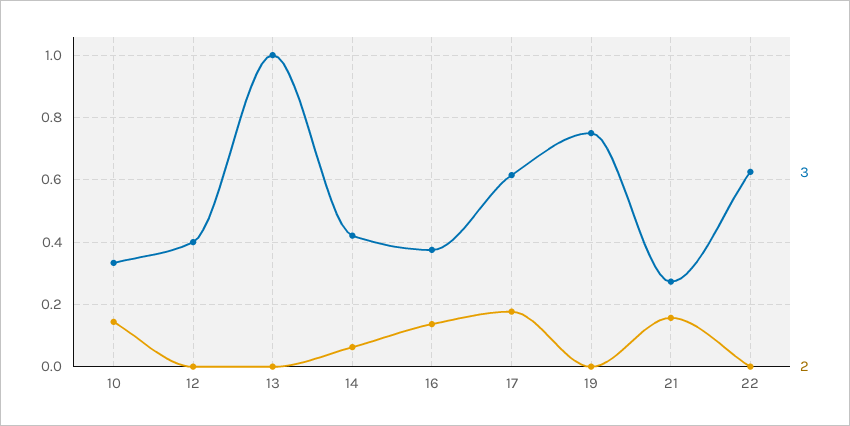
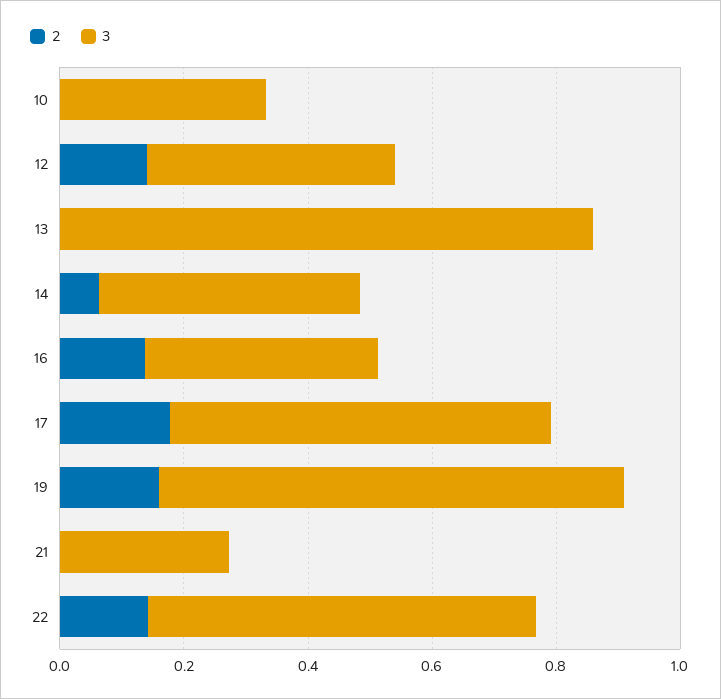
  {
    "3": {
      "10": 0.34,
      "12": 0.4,
-     "13": 1,
+     "13": 0.85,
      "14": 0.42,
      "16": 0.38,
      "17": 0.62,
      "19": 0.76,
      "21": 0.28,
      "22": 0.62
    },
    "2": {
-     "10": 0.14,
+     "10": 0,
-     "12": 0,
+     "12": 0.15,
      "13": 0,
      "14": 0.06,
      "16": 0.14,
      "17": 0.18,
-     "19": 0,
+     "19": 0.15,
-     "21": 0.16,
+     "21": 0,
-     "22": 0
+     "22": 0.15
    }
  }

